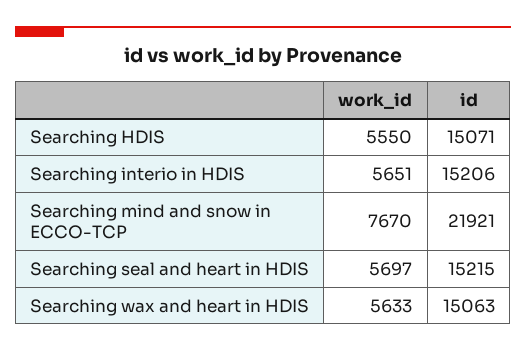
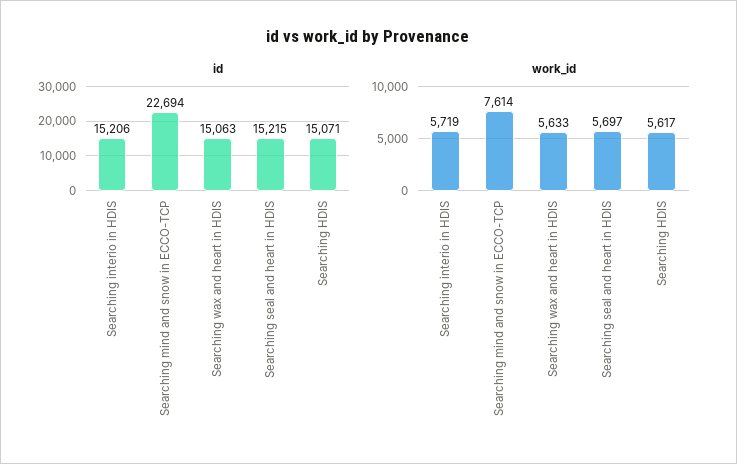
  {
    "work_id": {
-     "Searching HDIS": 5550,
+     "Searching HDIS": 5617,
-     "Searching interio in HDIS": 5651,
+     "Searching interio in HDIS": 5719,
-     "Searching mind and snow in ECCO-TCP": 7670,
+     "Searching mind and snow in ECCO-TCP": 7614,
      "Searching seal and heart in HDIS": 5697,
      "Searching wax and heart in HDIS": 5633
    },
    "id": {
      "Searching HDIS": 15071,
      "Searching interio in HDIS": 15206,
-     "Searching mind and snow in ECCO-TCP": 21921,
+     "Searching mind and snow in ECCO-TCP": 22694,
      "Searching seal and heart in HDIS": 15215,
      "Searching wax and heart in HDIS": 15063
    }
  }

